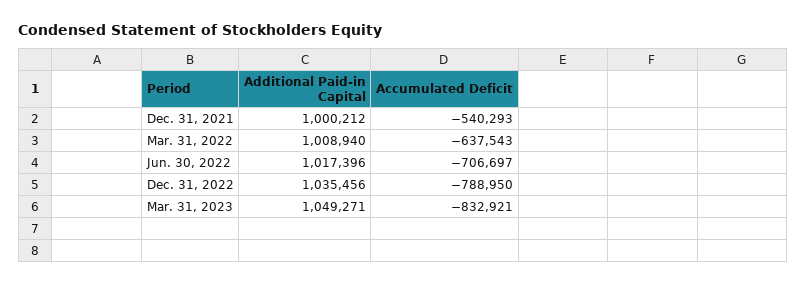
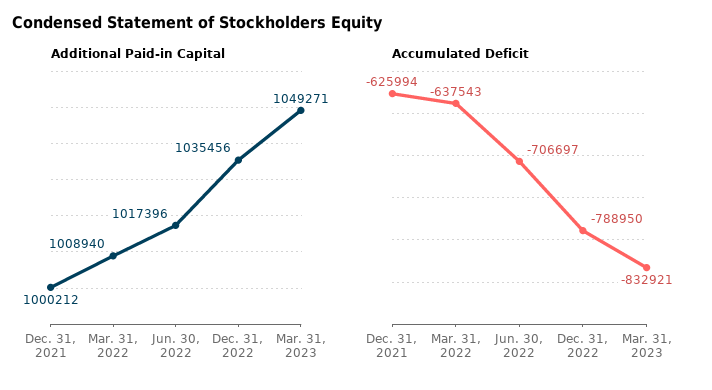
  {
    "Additional Paid-in Capital": {
      "Dec. 31, 2021": 1000212,
      "Mar. 31, 2022": 1008940,
      "Jun. 30, 2022": 1017396,
      "Dec. 31, 2022": 1035456,
      "Mar. 31, 2023": 1049271
    },
    "Accumulated Deficit": {
-     "Dec. 31, 2021": -540293,
+     "Dec. 31, 2021": -625994,
      "Mar. 31, 2022": -637543,
      "Jun. 30, 2022": -706697,
      "Dec. 31, 2022": -788950,
      "Mar. 31, 2023": -832921
    }
  }

